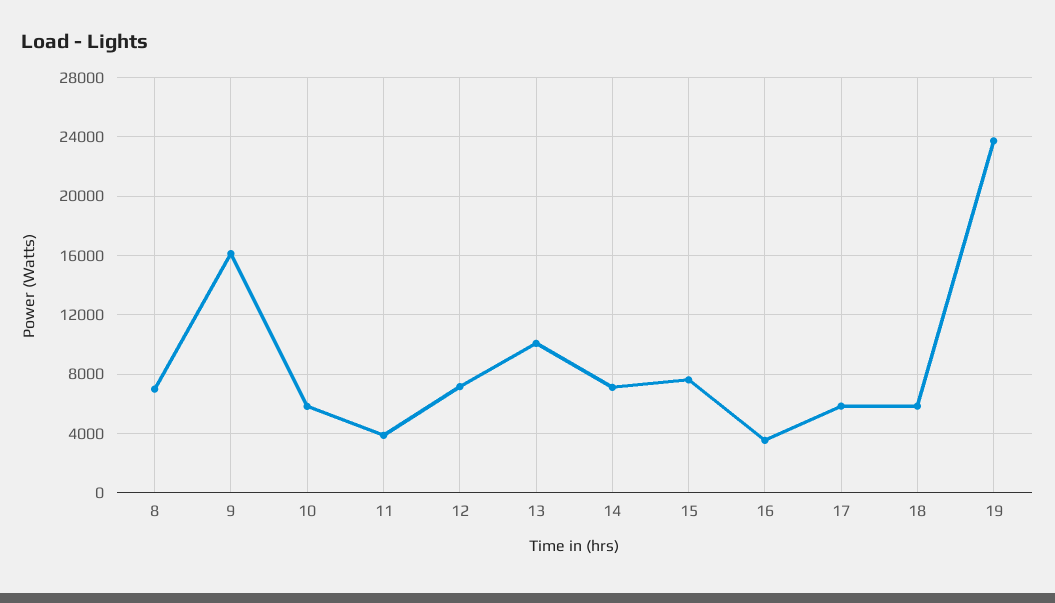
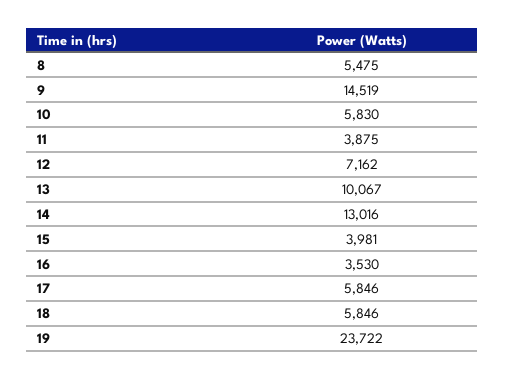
  {
-   "8": 7000,
+   "8": 5475,
-   "9": 16000,
+   "9": 14519,
    "10": 5830,
    "11": 3875,
    "12": 7162,
    "13": 10067,
-   "14": 7000,
+   "14": 13016,
-   "15": 7500,
+   "15": 3981,
    "16": 3530,
    "17": 5846,
    "18": 5846,
    "19": 23722
  }

